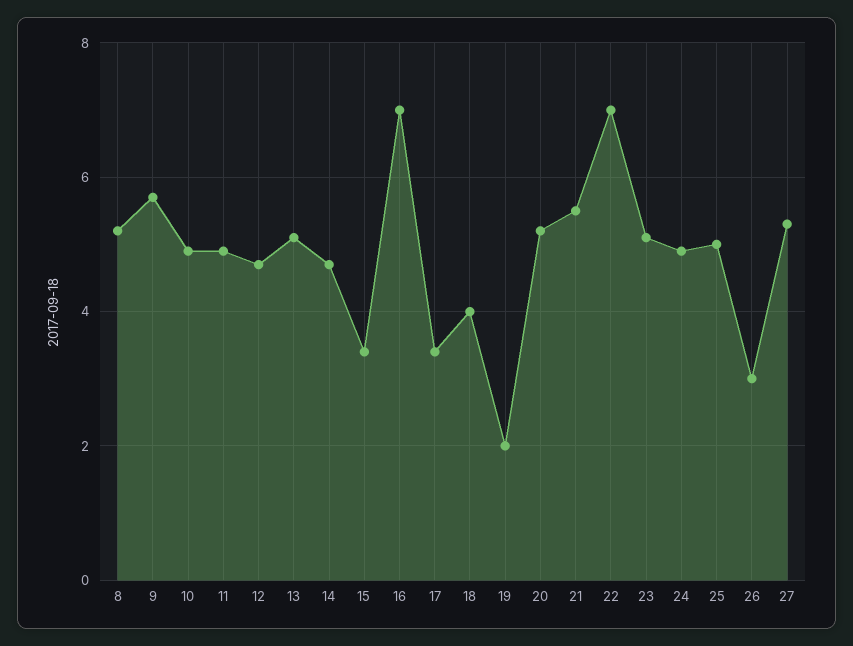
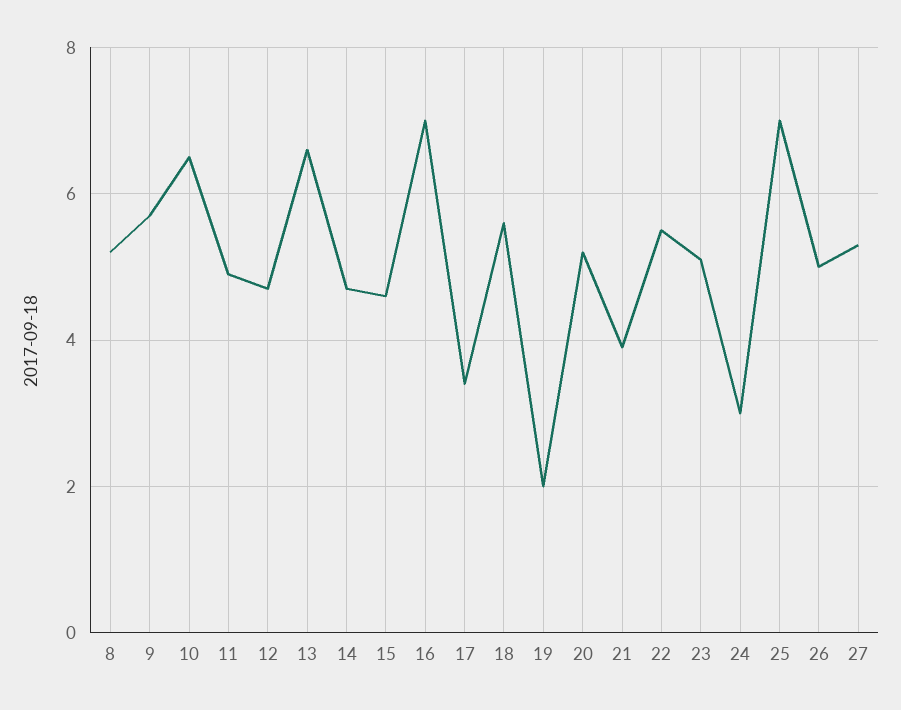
  {
    "8": 5,
    "9": 5.5,
-   "10": 5,
+   "10": 6.5,
    "11": 5,
    "12": 4.5,
-   "13": 5,
+   "13": 6.5,
    "14": 4.5,
-   "15": 3.5,
+   "15": 4.5,
    "16": 7,
    "17": 3.5,
-   "18": 4,
+   "18": 5.5,
    "19": 2,
    "20": 5,
-   "21": 5.5,
+   "21": 4,
-   "22": 7,
+   "22": 5.5,
    "23": 5,
-   "24": 5,
+   "24": 3,
-   "25": 5,
+   "25": 7,
-   "26": 3,
+   "26": 5,
    "27": 5.5
  }

